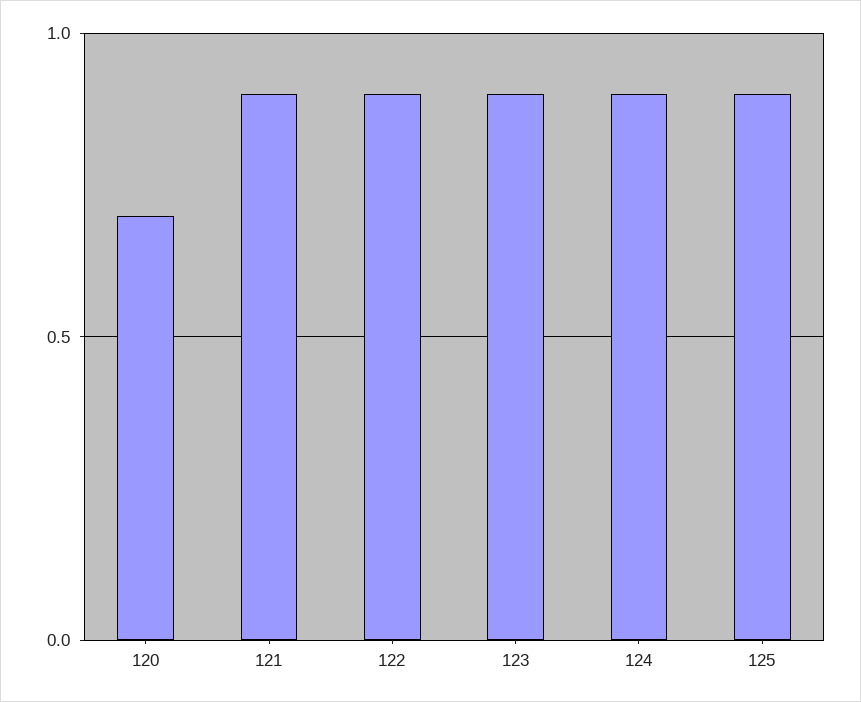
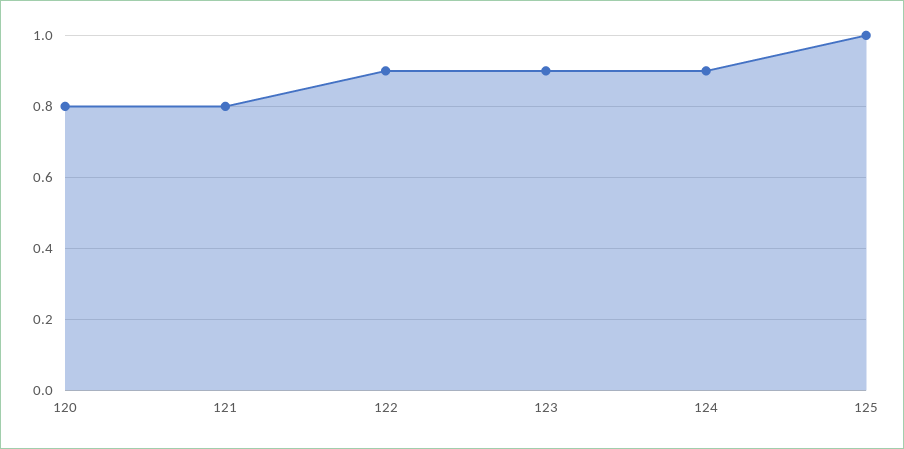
  {
-   "120": 0.7,
+   "120": 0.8,
-   "121": 0.9,
+   "121": 0.8,
    "122": 0.9,
    "123": 0.9,
    "124": 0.9,
-   "125": 0.9
+   "125": 1
  }

